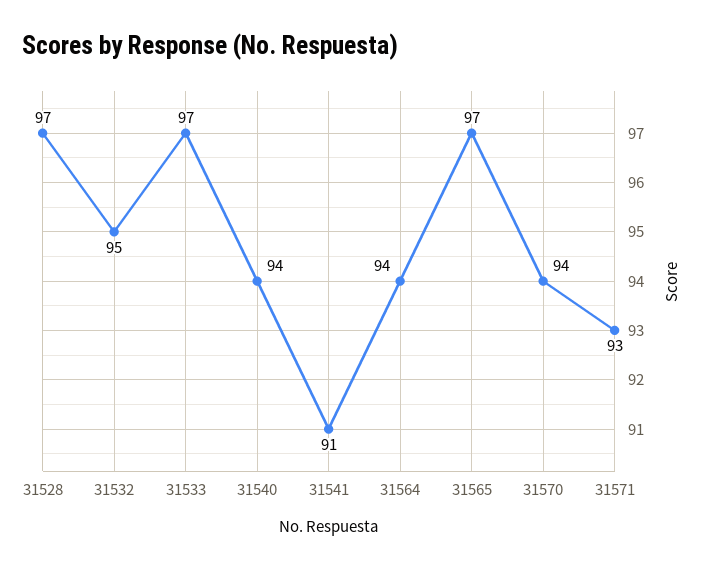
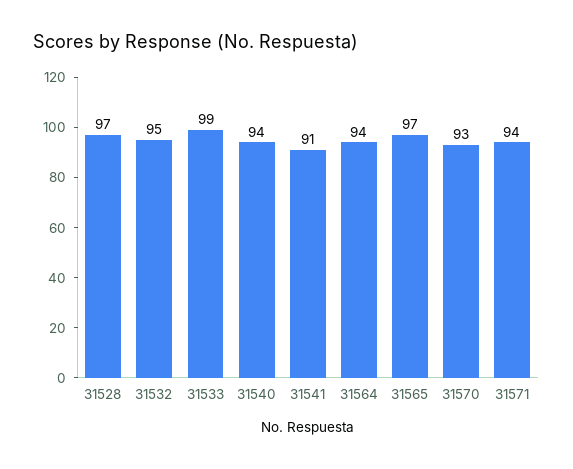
  {
    "31528": 97,
    "31532": 95,
-   "31533": 97,
+   "31533": 99,
    "31540": 94,
    "31541": 91,
    "31564": 94,
    "31565": 97,
-   "31570": 94,
+   "31570": 93,
-   "31571": 93
+   "31571": 94
  }

